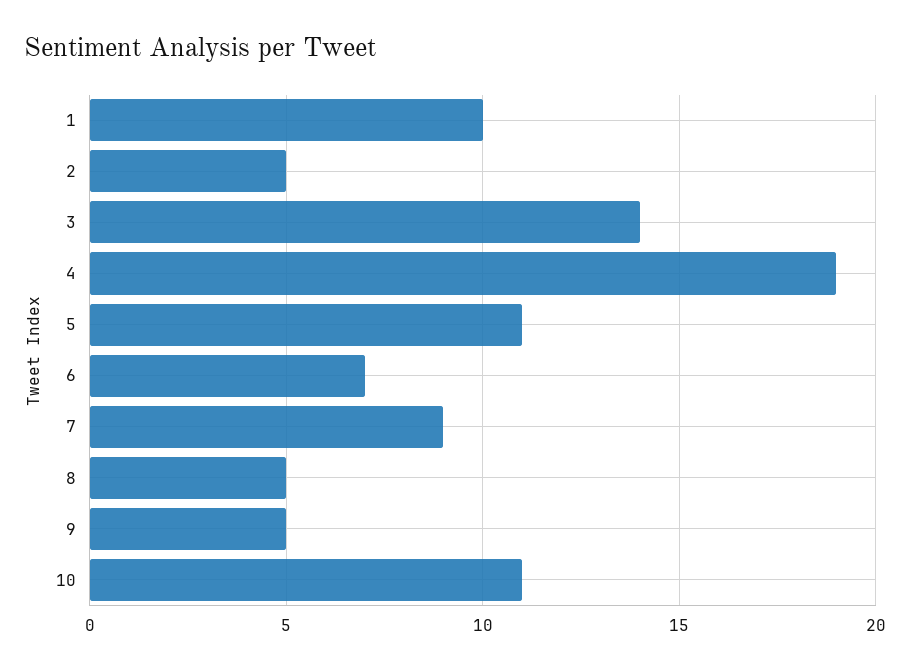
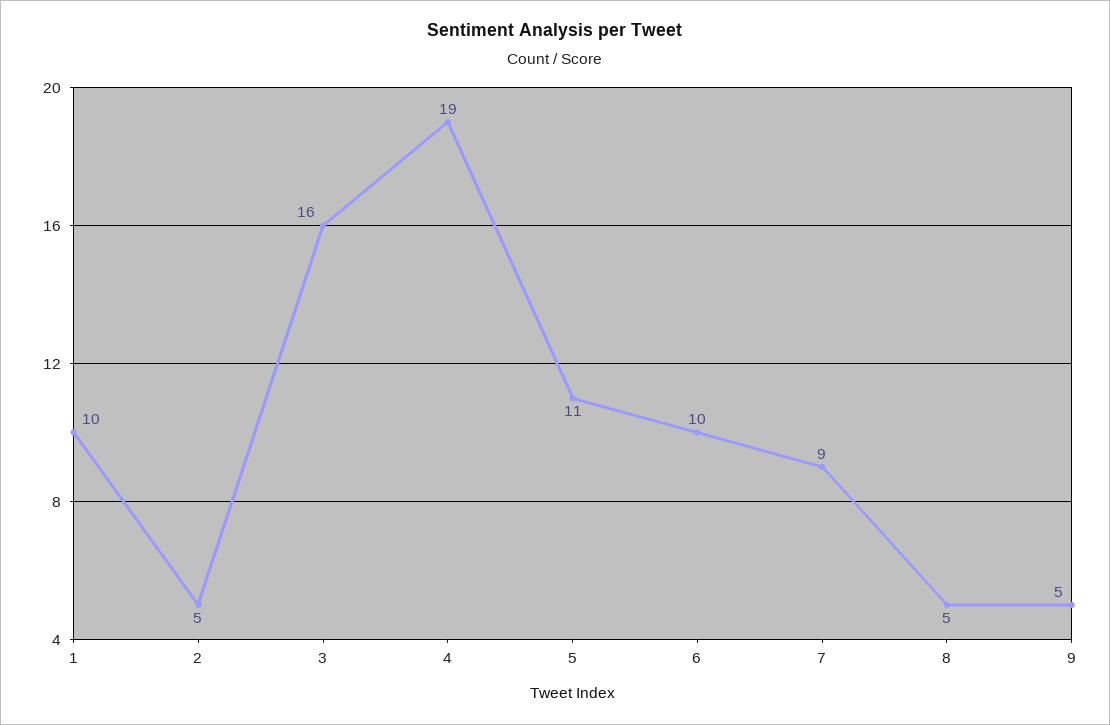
  {
    "1": 10,
    "2": 5,
-   "3": 14,
+   "3": 16,
    "4": 19,
    "5": 11,
-   "6": 7,
+   "6": 10,
    "7": 9,
    "8": 5,
-   "9": 5,
+   "9": 5
-   "10": 11
  }

